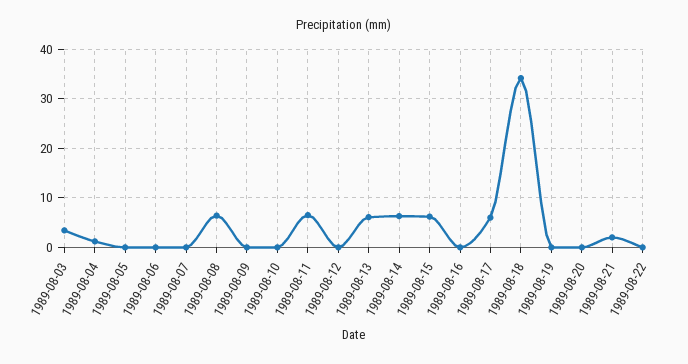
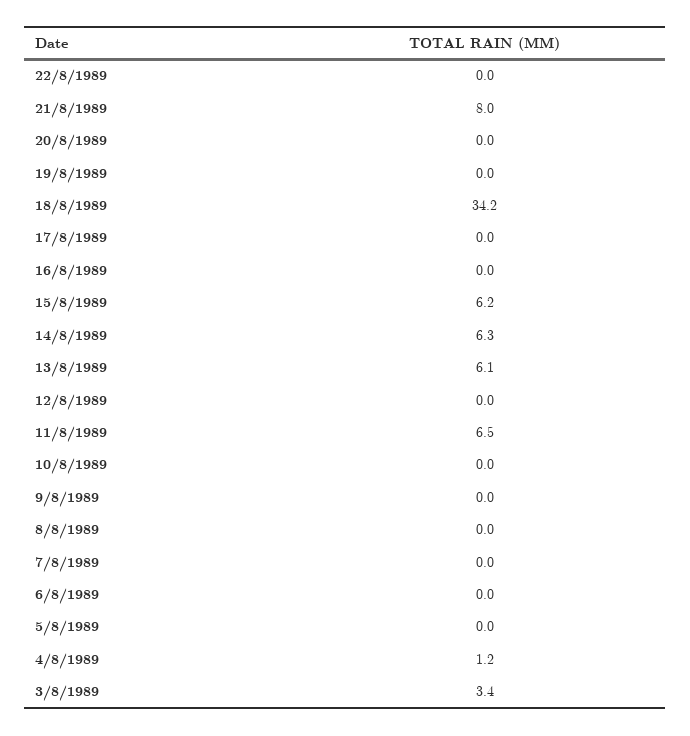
  {
    "1989-08-03": 3.4,
    "1989-08-04": 1.2,
    "1989-08-05": 0,
    "1989-08-06": 0,
    "1989-08-07": 0,
-   "1989-08-08": 6,
+   "1989-08-08": 0,
    "1989-08-09": 0,
    "1989-08-10": 0,
    "1989-08-11": 6.5,
    "1989-08-12": 0,
    "1989-08-13": 6.1,
    "1989-08-14": 6.3,
    "1989-08-15": 6.2,
    "1989-08-16": 0,
-   "1989-08-17": 6,
+   "1989-08-17": 0,
    "1989-08-18": 34.2,
    "1989-08-19": 0,
    "1989-08-20": 0,
-   "1989-08-21": 2,
+   "1989-08-21": 8,
    "1989-08-22": 0
  }

